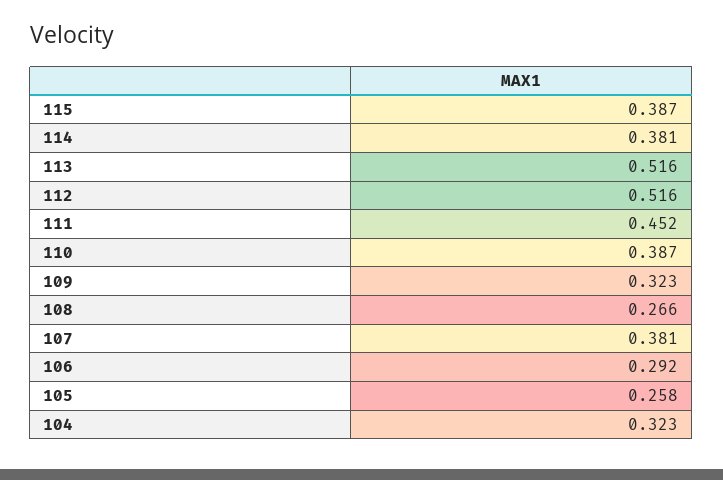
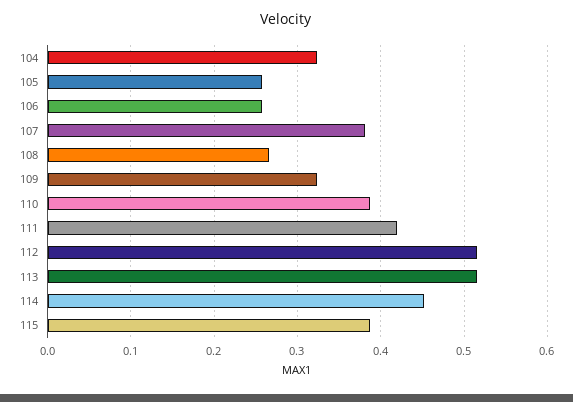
  {
    "115": 0.387,
-   "114": 0.381,
+   "114": 0.45,
    "113": 0.516,
    "112": 0.516,
-   "111": 0.452,
+   "111": 0.42,
    "110": 0.387,
    "109": 0.323,
    "108": 0.266,
    "107": 0.381,
-   "106": 0.292,
+   "106": 0.26,
    "105": 0.258,
    "104": 0.323
  }

